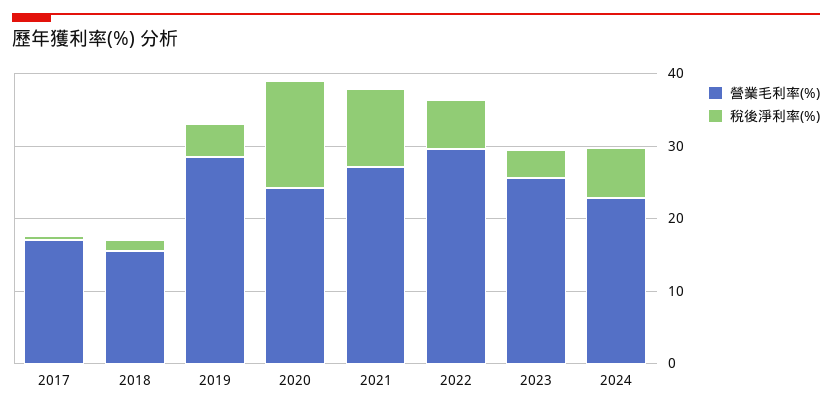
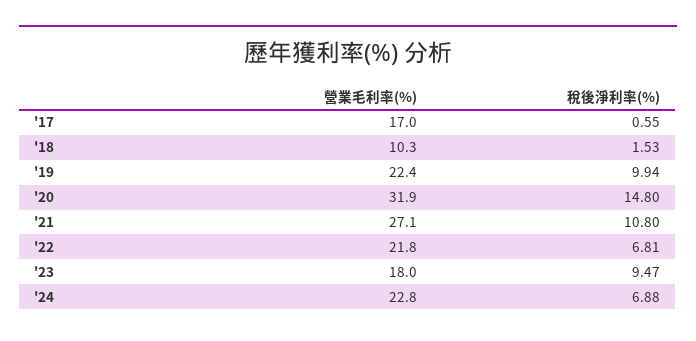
  {
    "營業毛利率(%)": {
      "2017": 17,
-     "2018": 16,
+     "2018": 10.3,
-     "2019": 28,
+     "2019": 22.4,
-     "2020": 24,
+     "2020": 31.9,
      "2021": 27.1,
-     "2022": 30,
+     "2022": 21.8,
-     "2023": 26,
+     "2023": 18,
      "2024": 22.8
    },
    "稅後淨利率(%)": {
      "2017": 0.55,
      "2018": 1.53,
-     "2019": 4,
+     "2019": 9.94,
      "2020": 14.8,
      "2021": 10.8,
      "2022": 6.81,
-     "2023": 4,
+     "2023": 9.47,
      "2024": 6.88
    }
  }

